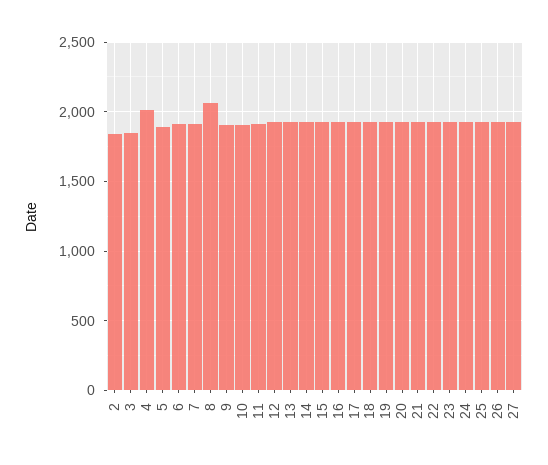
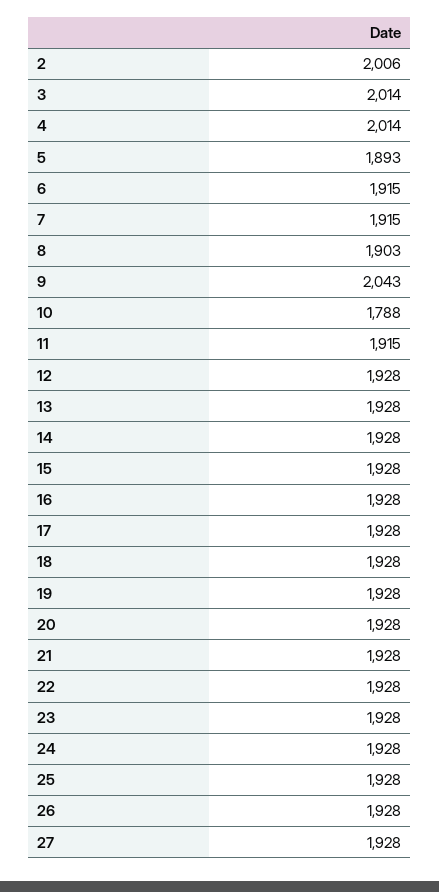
  {
-   "2": 1850,
+   "2": 2006,
-   "3": 1850,
+   "3": 2014,
    "4": 2014,
    "5": 1893,
    "6": 1915,
    "7": 1915,
-   "8": 2050,
+   "8": 1903,
-   "9": 1900,
+   "9": 2043,
-   "10": 1900,
+   "10": 1788,
    "11": 1915,
    "12": 1928,
    "13": 1928,
    "14": 1928,
    "15": 1928,
    "16": 1928,
    "17": 1928,
    "18": 1928,
    "19": 1928,
    "20": 1928,
    "21": 1928,
    "22": 1928,
    "23": 1928,
    "24": 1928,
    "25": 1928,
    "26": 1928,
    "27": 1928
  }

